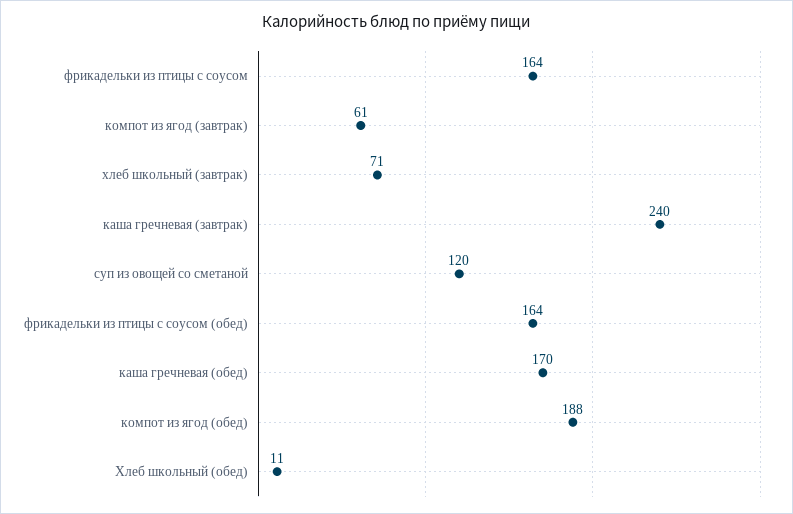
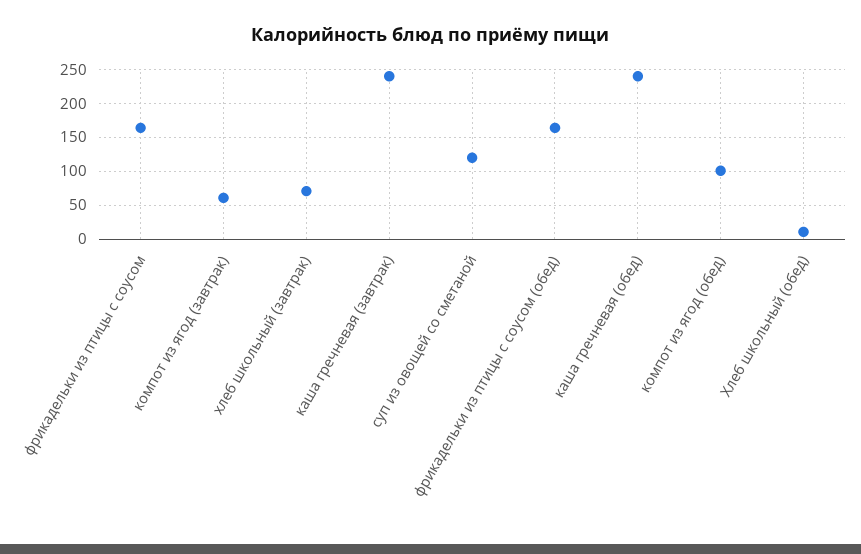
  {
    "фрикадельки из птицы с соусом": 164,
    "компот из ягод (завтрак)": 61,
    "хлеб школьный (завтрак)": 71,
    "каша гречневая (завтрак)": 240,
    "суп из овощей со сметаной": 120,
    "фрикадельки из птицы с соусом (обед)": 164,
-   "каша гречневая (обед)": 170,
+   "каша гречневая (обед)": 240,
-   "компот из ягод (обед)": 188,
+   "компот из ягод (обед)": 100,
    "Хлеб школьный (обед)": 11
  }

